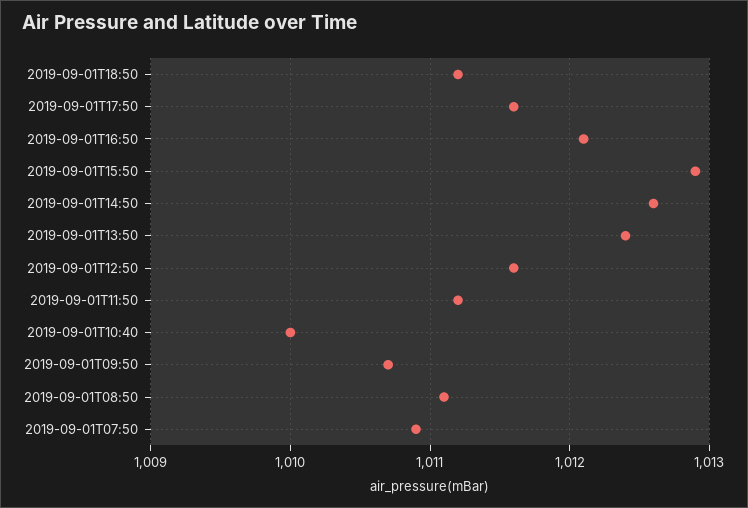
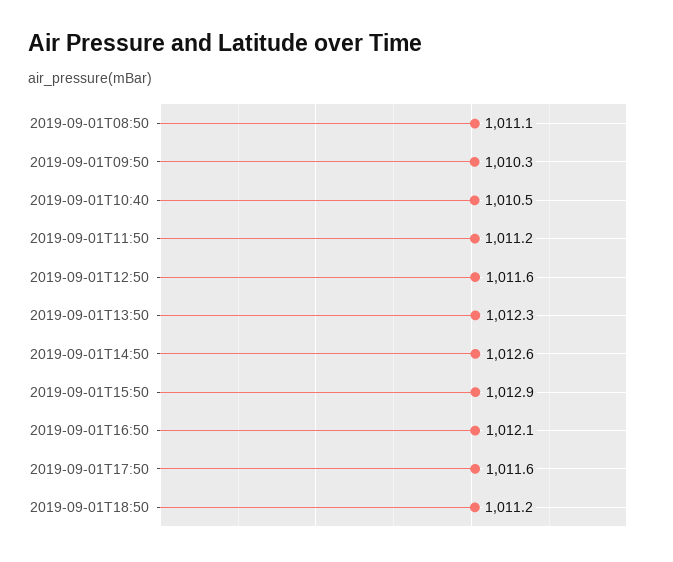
  {
    "2019-09-01T18:50": 1011.2,
    "2019-09-01T17:50": 1011.6,
    "2019-09-01T16:50": 1012.1,
    "2019-09-01T15:50": 1012.9,
    "2019-09-01T14:50": 1012.6,
-   "2019-09-01T13:50": 1012.4,
+   "2019-09-01T13:50": 1012.3,
    "2019-09-01T12:50": 1011.6,
    "2019-09-01T11:50": 1011.2,
-   "2019-09-01T10:40": 1010,
+   "2019-09-01T10:40": 1010.5,
-   "2019-09-01T09:50": 1010.7,
+   "2019-09-01T09:50": 1010.3,
-   "2019-09-01T08:50": 1011.1,
+   "2019-09-01T08:50": 1011.1
-   "2019-09-01T07:50": 1010.9
  }

